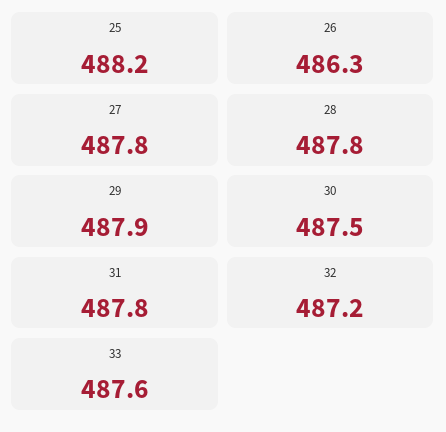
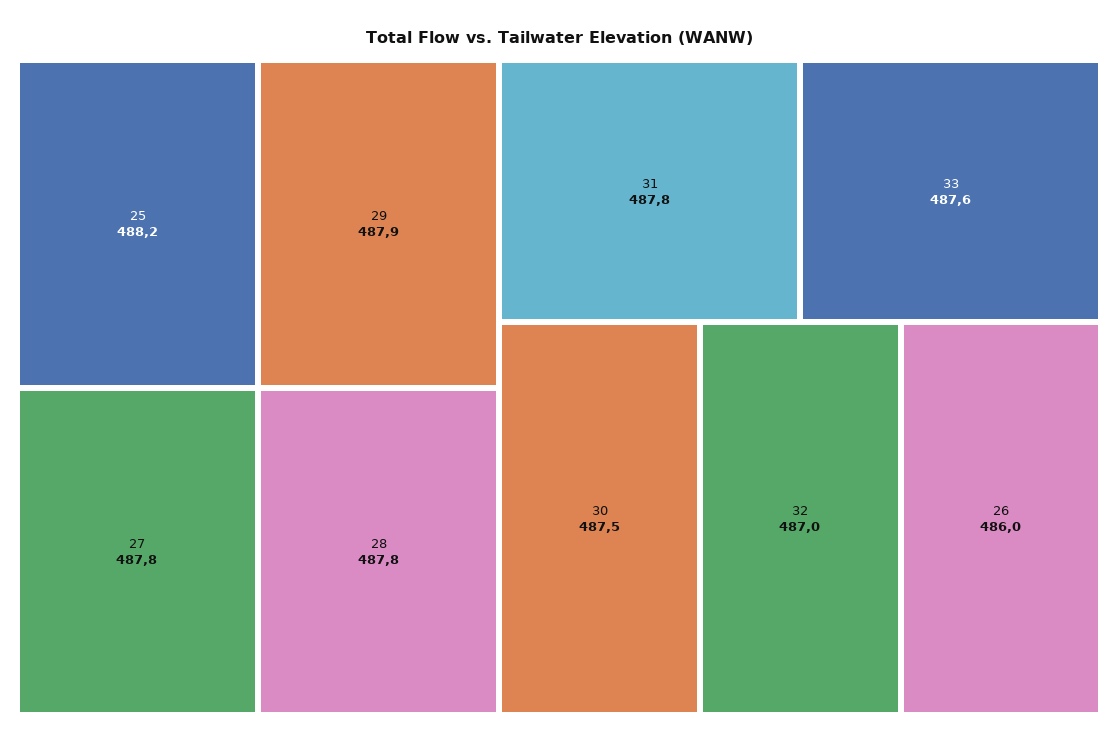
  {
    "25": 488.2,
-   "26": 486.3,
+   "26": 486,
    "27": 487.8,
    "28": 487.8,
    "29": 487.9,
    "30": 487.5,
    "31": 487.8,
-   "32": 487.2,
+   "32": 487,
    "33": 487.6
  }

